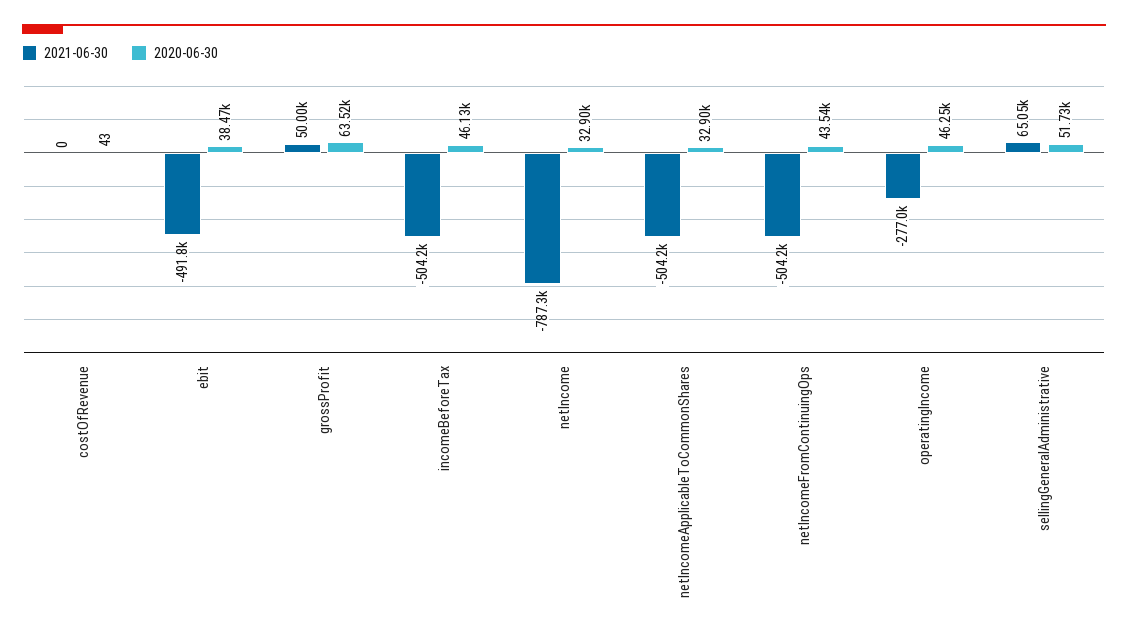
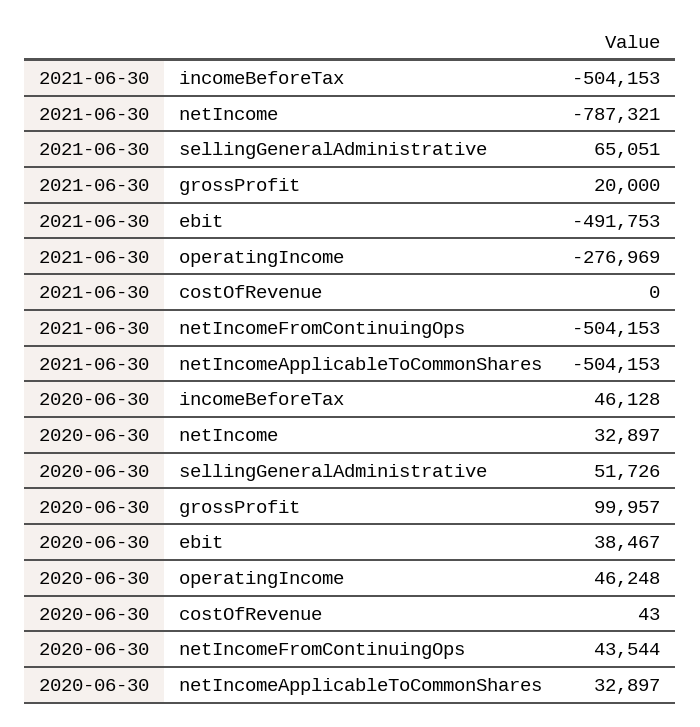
  {
    "2021-06-30": {
      "costOfRevenue": 0,
      "ebit": -491753,
-     "grossProfit": 50000,
+     "grossProfit": 20000,
      "incomeBeforeTax": -504153,
      "netIncome": -787321,
      "netIncomeApplicableToCommonShares": -504153,
      "netIncomeFromContinuingOps": -504153,
      "operatingIncome": -276969,
      "sellingGeneralAdministrative": 65051
    },
    "2020-06-30": {
      "costOfRevenue": 43,
      "ebit": 38467,
-     "grossProfit": 63520,
+     "grossProfit": 99957,
      "incomeBeforeTax": 46128,
      "netIncome": 32897,
      "netIncomeApplicableToCommonShares": 32897,
      "netIncomeFromContinuingOps": 43544,
      "operatingIncome": 46248,
      "sellingGeneralAdministrative": 51726
    }
  }

